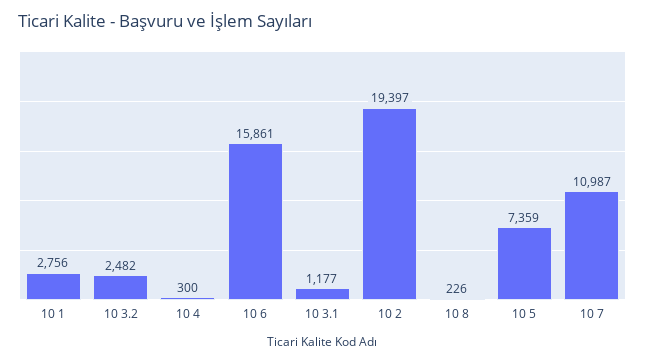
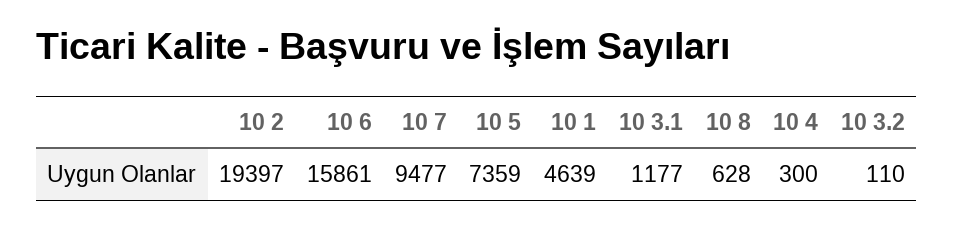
  {
-   "10 1": 2756,
+   "10 1": 4639,
-   "10 3.2": 2482,
+   "10 3.2": 110,
    "10 4": 300,
    "10 6": 15861,
    "10 3.1": 1177,
    "10 2": 19397,
-   "10 8": 226,
+   "10 8": 628,
    "10 5": 7359,
-   "10 7": 10987
+   "10 7": 9477
  }

